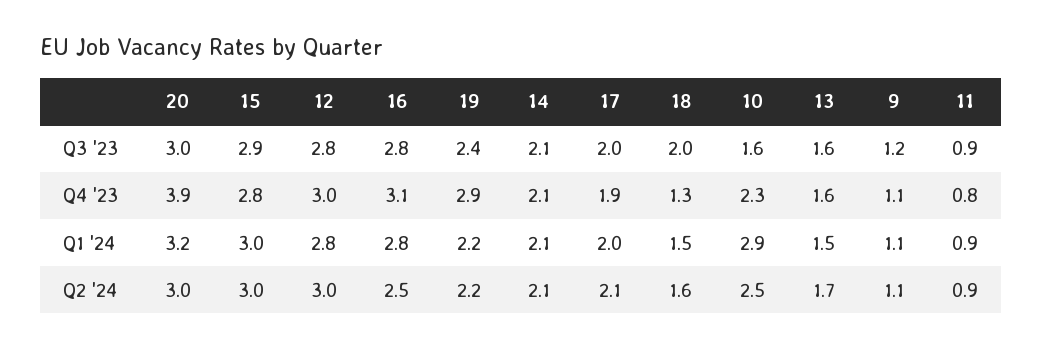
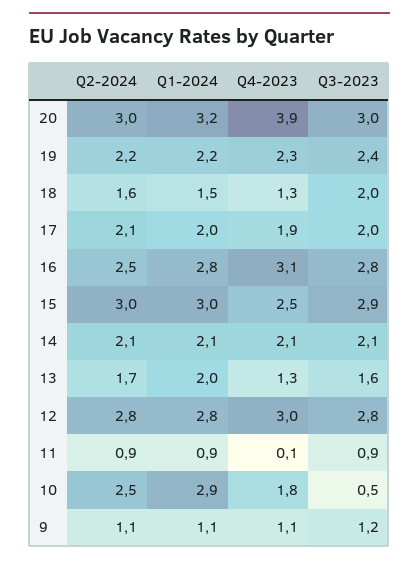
  {
    "20": {
      "Q3 '23": 3,
      "Q4 '23": 3.9,
      "Q1 '24": 3.2,
      "Q2 '24": 3
    },
    "15": {
      "Q3 '23": 2.9,
-     "Q4 '23": 2.8,
+     "Q4 '23": 2.5,
      "Q1 '24": 3,
      "Q2 '24": 3
    },
    "12": {
      "Q3 '23": 2.8,
      "Q4 '23": 3,
      "Q1 '24": 2.8,
-     "Q2 '24": 3
+     "Q2 '24": 2.8
    },
    "16": {
      "Q3 '23": 2.8,
      "Q4 '23": 3.1,
      "Q1 '24": 2.8,
      "Q2 '24": 2.5
    },
    "19": {
      "Q3 '23": 2.4,
-     "Q4 '23": 2.9,
+     "Q4 '23": 2.3,
      "Q1 '24": 2.2,
      "Q2 '24": 2.2
    },
    "14": {
      "Q3 '23": 2.1,
      "Q4 '23": 2.1,
      "Q1 '24": 2.1,
      "Q2 '24": 2.1
    },
    "17": {
      "Q3 '23": 2,
      "Q4 '23": 1.9,
      "Q1 '24": 2,
      "Q2 '24": 2.1
    },
    "18": {
      "Q3 '23": 2,
      "Q4 '23": 1.3,
      "Q1 '24": 1.5,
      "Q2 '24": 1.6
    },
    "10": {
-     "Q3 '23": 1.6,
+     "Q3 '23": 0.5,
-     "Q4 '23": 2.3,
+     "Q4 '23": 1.8,
      "Q1 '24": 2.9,
      "Q2 '24": 2.5
    },
    "13": {
      "Q3 '23": 1.6,
-     "Q4 '23": 1.6,
+     "Q4 '23": 1.3,
-     "Q1 '24": 1.5,
+     "Q1 '24": 2,
      "Q2 '24": 1.7
    },
    "9": {
      "Q3 '23": 1.2,
      "Q4 '23": 1.1,
      "Q1 '24": 1.1,
      "Q2 '24": 1.1
    },
    "11": {
      "Q3 '23": 0.9,
-     "Q4 '23": 0.8,
+     "Q4 '23": 0.1,
      "Q1 '24": 0.9,
      "Q2 '24": 0.9
    }
  }

